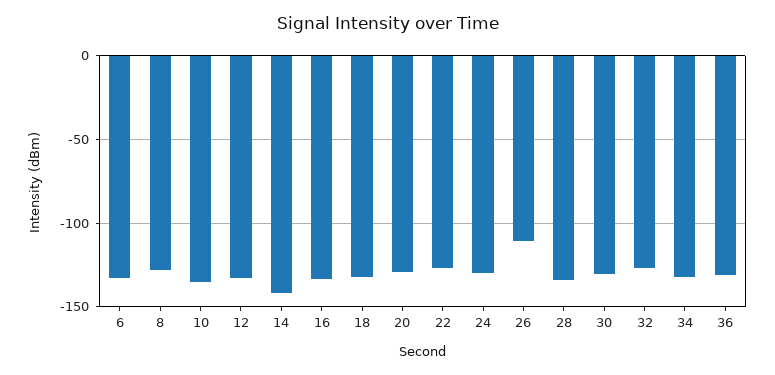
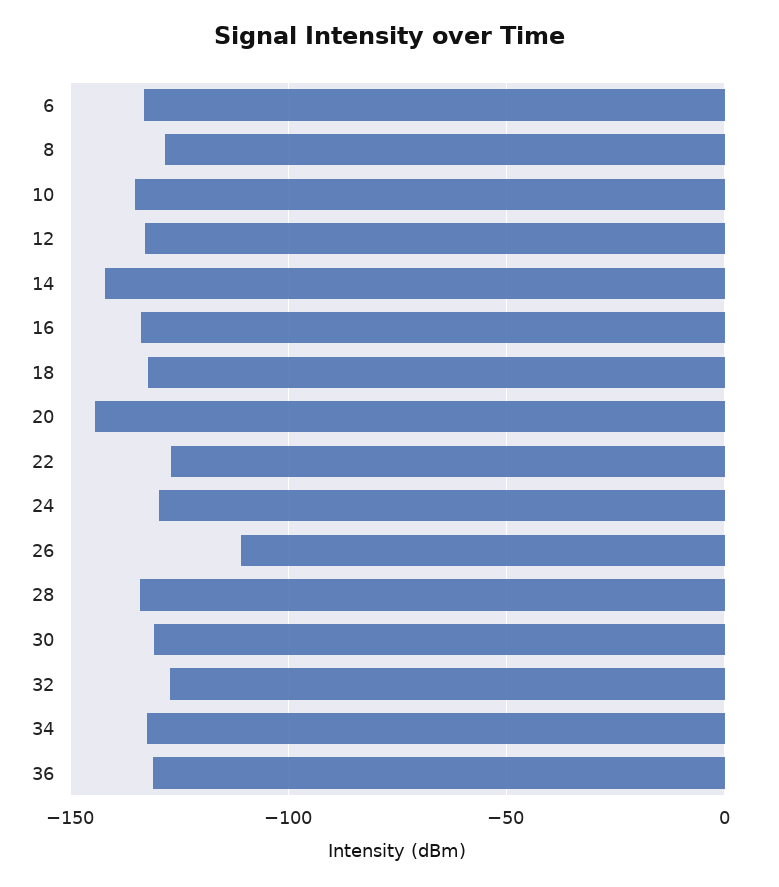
  {
    "6": -135,
    "8": -130,
    "10": -135,
    "12": -135,
    "14": -140,
    "16": -135,
    "18": -130,
-   "20": -130,
+   "20": -145,
    "22": -125,
    "24": -130,
    "26": -110,
    "28": -135,
    "30": -130,
    "32": -125,
    "34": -130,
    "36": -130
  }

